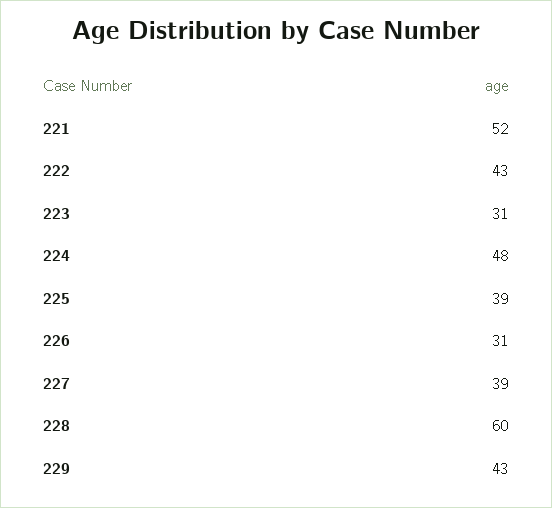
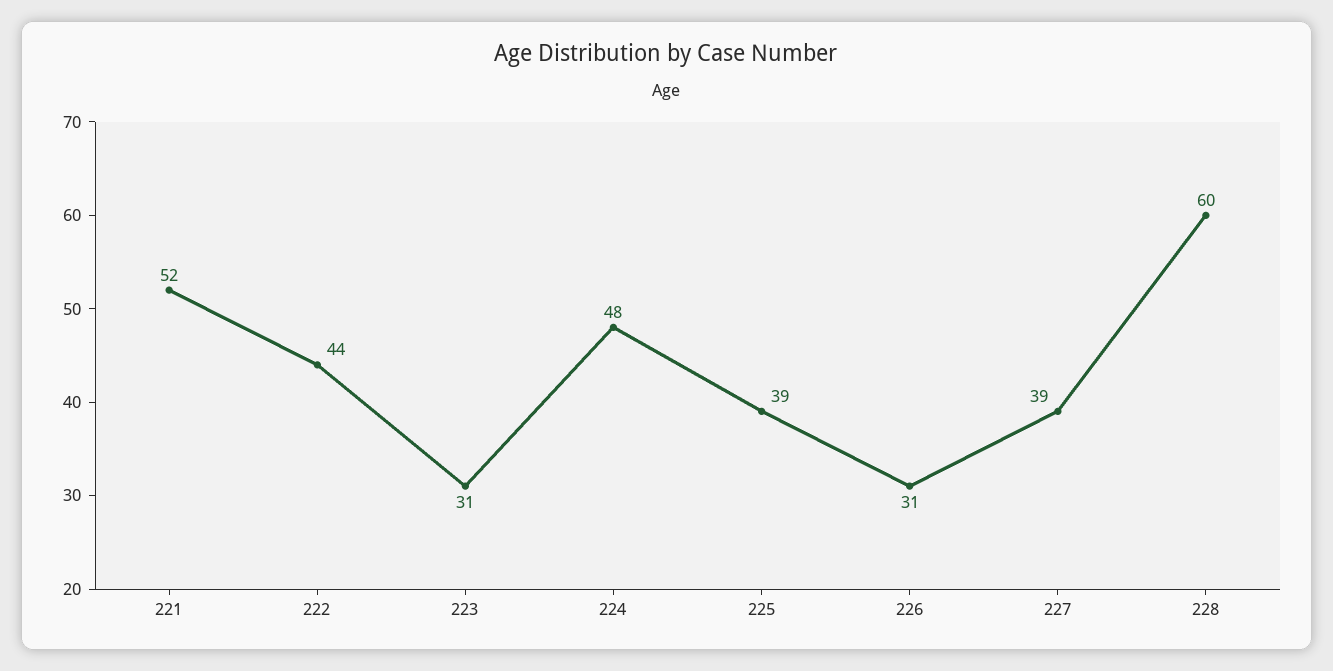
  {
    "221": 52,
-   "222": 43,
+   "222": 44,
    "223": 31,
    "224": 48,
    "225": 39,
    "226": 31,
    "227": 39,
-   "228": 60,
+   "228": 60
-   "229": 43
  }

